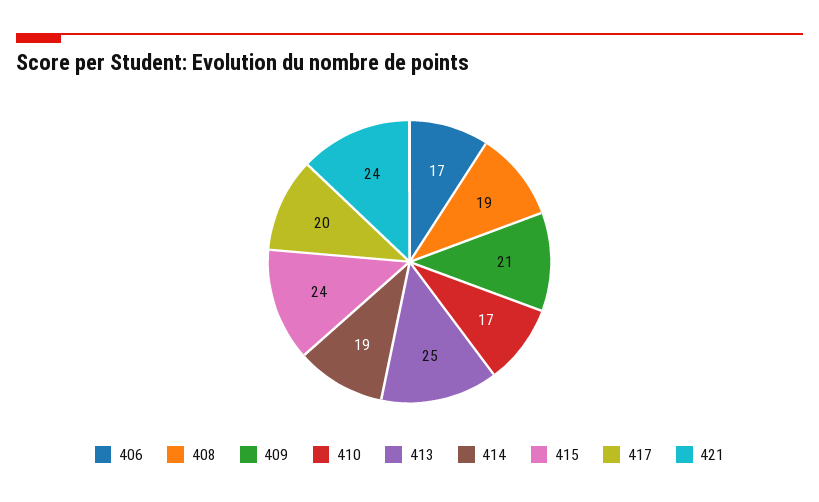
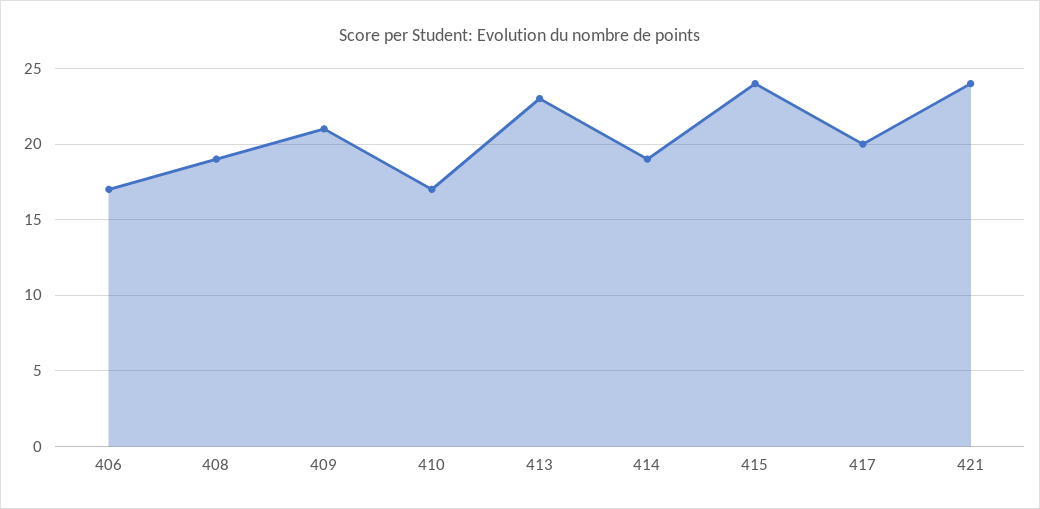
  {
    "406": 17,
    "408": 19,
    "409": 21,
    "410": 17,
-   "413": 25,
+   "413": 23,
    "414": 19,
    "415": 24,
    "417": 20,
    "421": 24
  }

